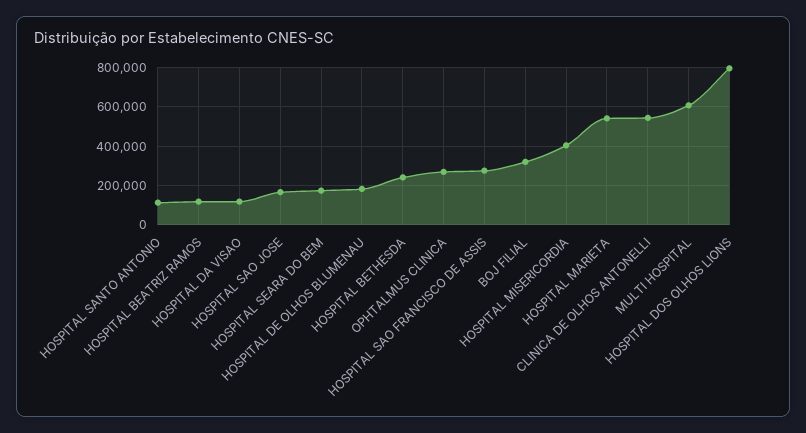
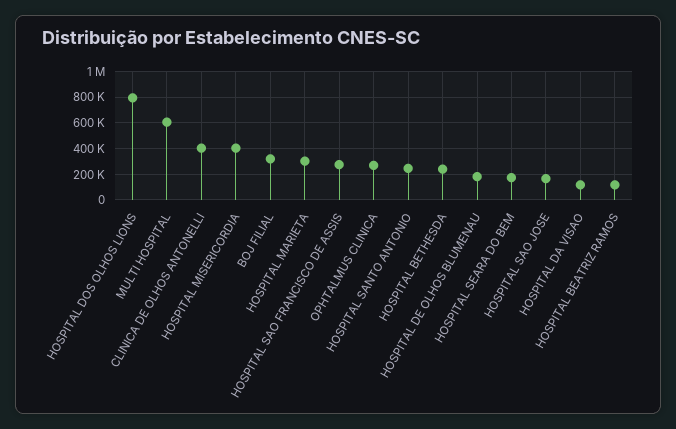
  {
-   "HOSPITAL SANTO ANTONIO": 100000,
+   "HOSPITAL SANTO ANTONIO": 250000,
    "HOSPITAL BEATRIZ RAMOS": 100000,
    "HOSPITAL DA VISAO": 100000,
    "HOSPITAL SAO JOSE": 150000,
    "HOSPITAL SEARA DO BEM": 150000,
    "HOSPITAL DE OLHOS BLUMENAU": 200000,
    "HOSPITAL BETHESDA": 250000,
    "OPHTALMUS CLINICA": 250000,
    "HOSPITAL SAO FRANCISCO DE ASSIS": 300000,
    "BOJ FILIAL": 300000,
    "HOSPITAL MISERICORDIA": 400000,
-   "HOSPITAL MARIETA": 550000,
+   "HOSPITAL MARIETA": 300000,
-   "CLINICA DE OLHOS ANTONELLI": 550000,
+   "CLINICA DE OLHOS ANTONELLI": 400000,
    "MULTI HOSPITAL": 600000,
    "HOSPITAL DOS OLHOS LIONS": 800000
  }

